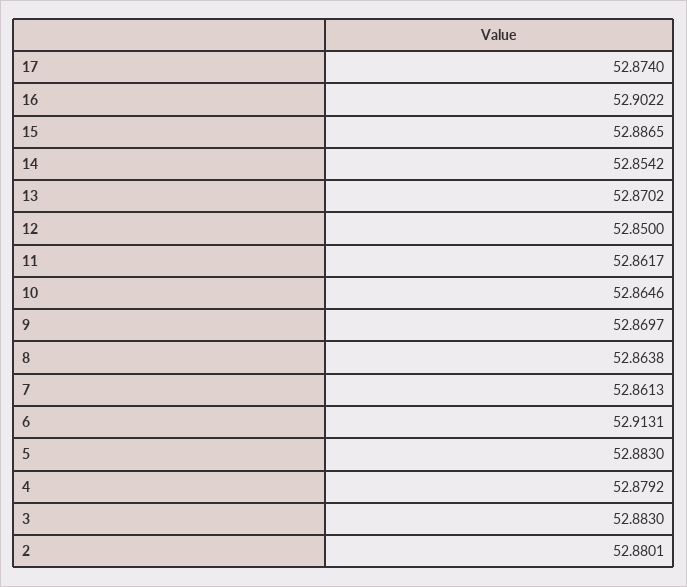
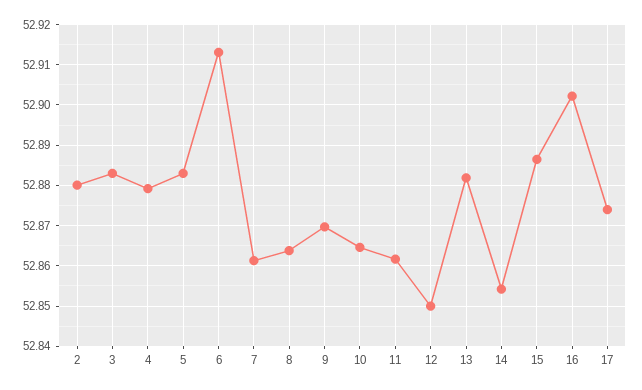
  {
    "17": 52.874,
    "16": 52.9022,
    "15": 52.8865,
    "14": 52.8542,
-   "13": 52.8702,
+   "13": 52.882,
    "12": 52.85,
    "11": 52.8617,
    "10": 52.8646,
    "9": 52.8697,
    "8": 52.8638,
    "7": 52.8613,
    "6": 52.9131,
    "5": 52.883,
    "4": 52.8792,
    "3": 52.883,
    "2": 52.8801
  }

